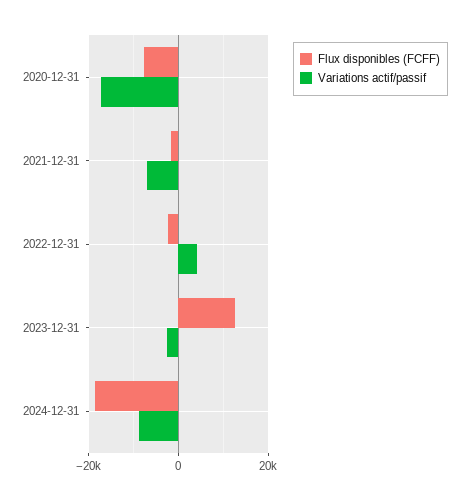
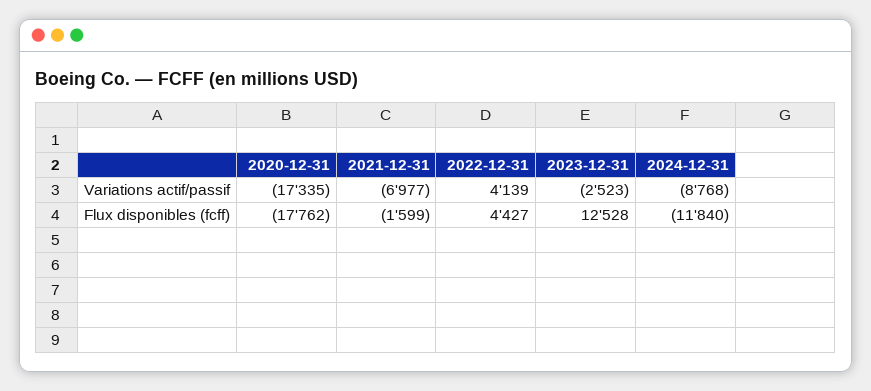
  {
    "Flux disponibles (FCFF)": {
-     "2020-12-31": -8000,
+     "2020-12-31": -17762,
      "2021-12-31": -1599,
-     "2022-12-31": -2000,
+     "2022-12-31": 4427,
      "2023-12-31": 12528,
-     "2024-12-31": -18000
+     "2024-12-31": -11840
    },
    "Variations actif/passif": {
      "2020-12-31": -17335,
      "2021-12-31": -6977,
      "2022-12-31": 4139,
      "2023-12-31": -2523,
      "2024-12-31": -8768
    }
  }

